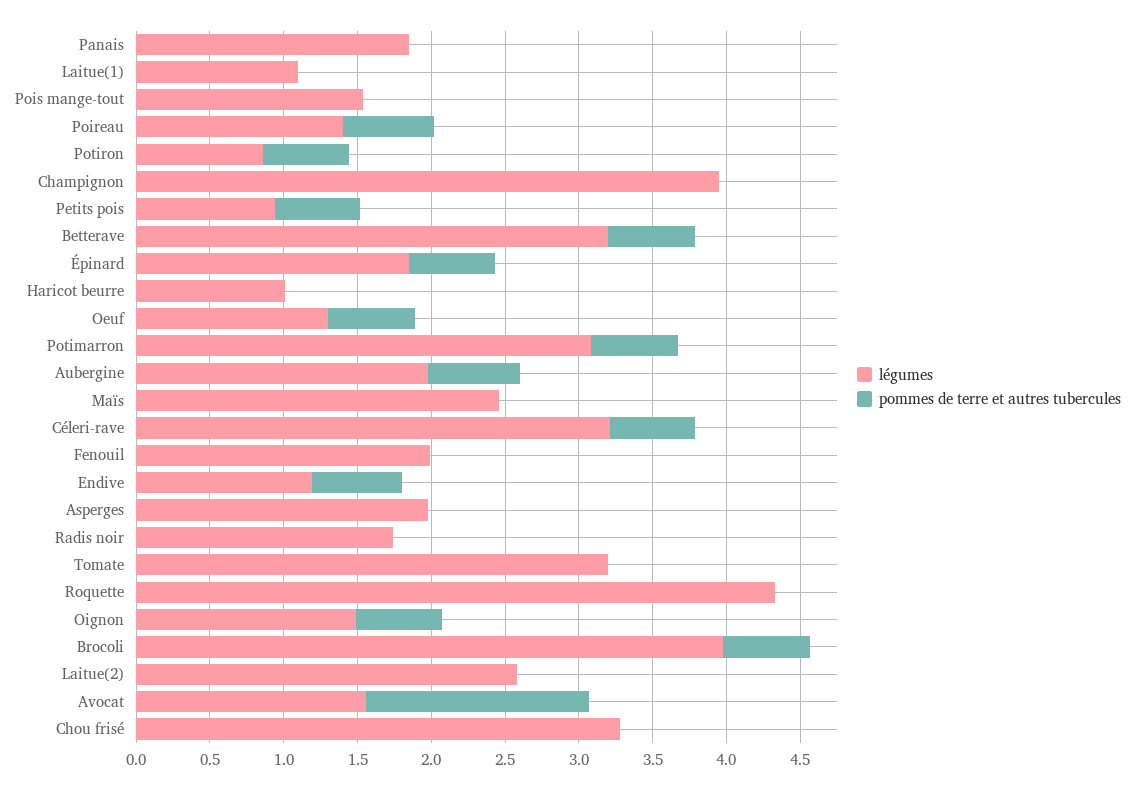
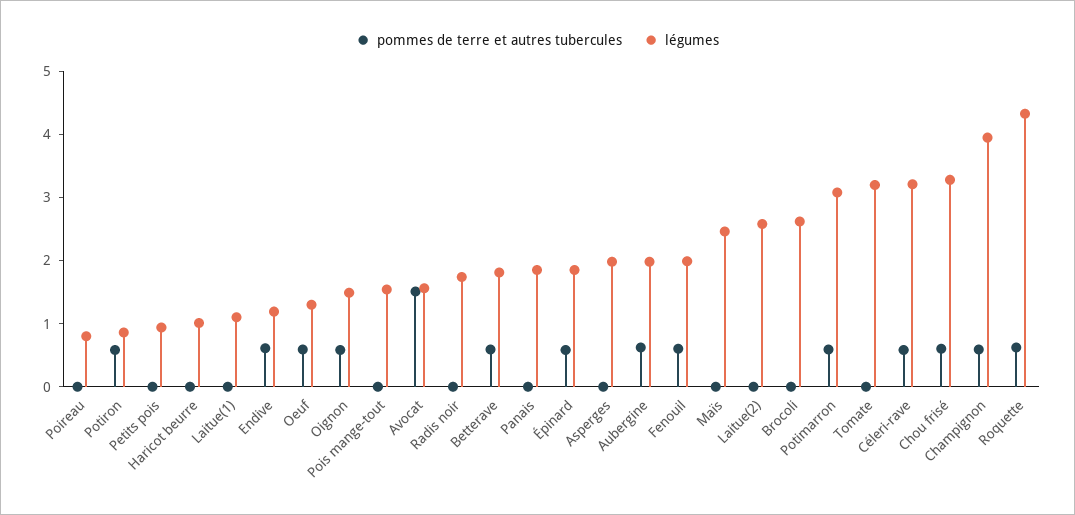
  {
    "légumes": {
      "Panais": 1.9,
      "Laitue(1)": 1.1,
      "Pois mange-tout": 1.5,
-     "Poireau": 1.4,
+     "Poireau": 0.8,
      "Potiron": 0.9,
      "Champignon": 4,
      "Petits pois": 0.9,
-     "Betterave": 3.2,
+     "Betterave": 1.8,
      "Épinard": 1.9,
      "Haricot beurre": 1,
      "Oeuf": 1.3,
      "Potimarron": 3.1,
      "Aubergine": 2,
      "Maïs": 2.5,
      "Céleri-rave": 3.2,
      "Fenouil": 2,
      "Endive": 1.2,
      "Asperges": 2,
      "Radis noir": 1.7,
      "Tomate": 3.2,
      "Roquette": 4.3,
      "Oignon": 1.5,
-     "Brocoli": 4,
+     "Brocoli": 2.6,
      "Laitue(2)": 2.6,
      "Avocat": 1.6,
      "Chou frisé": 3.3
    },
    "pommes de terre et autres tubercules": {
      "Panais": 0,
      "Laitue(1)": 0,
      "Pois mange-tout": 0,
-     "Poireau": 0.6,
+     "Poireau": 0,
      "Potiron": 0.6,
-     "Champignon": 0,
+     "Champignon": 0.6,
-     "Petits pois": 0.6,
+     "Petits pois": 0,
      "Betterave": 0.6,
      "Épinard": 0.6,
      "Haricot beurre": 0,
      "Oeuf": 0.6,
      "Potimarron": 0.6,
      "Aubergine": 0.6,
      "Maïs": 0,
      "Céleri-rave": 0.6,
-     "Fenouil": 0,
+     "Fenouil": 0.6,
      "Endive": 0.6,
      "Asperges": 0,
      "Radis noir": 0,
      "Tomate": 0,
-     "Roquette": 0,
+     "Roquette": 0.6,
      "Oignon": 0.6,
-     "Brocoli": 0.6,
+     "Brocoli": 0,
      "Laitue(2)": 0,
      "Avocat": 1.5,
-     "Chou frisé": 0
+     "Chou frisé": 0.6
    }
  }

